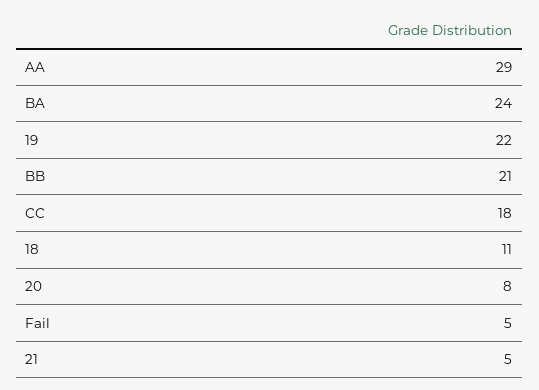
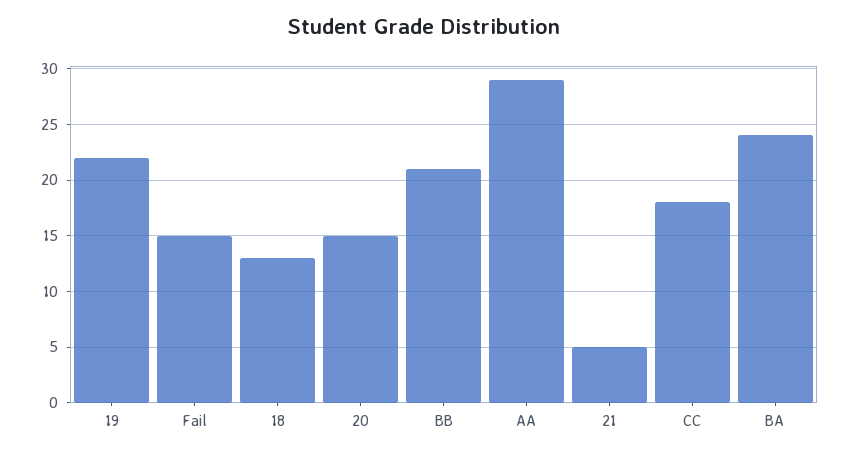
  {
    "AA": 29,
    "BA": 24,
    "19": 22,
    "BB": 21,
    "CC": 18,
-   "18": 11,
+   "18": 13,
-   "20": 8,
+   "20": 15,
-   "Fail": 5,
+   "Fail": 15,
    "21": 5
  }

